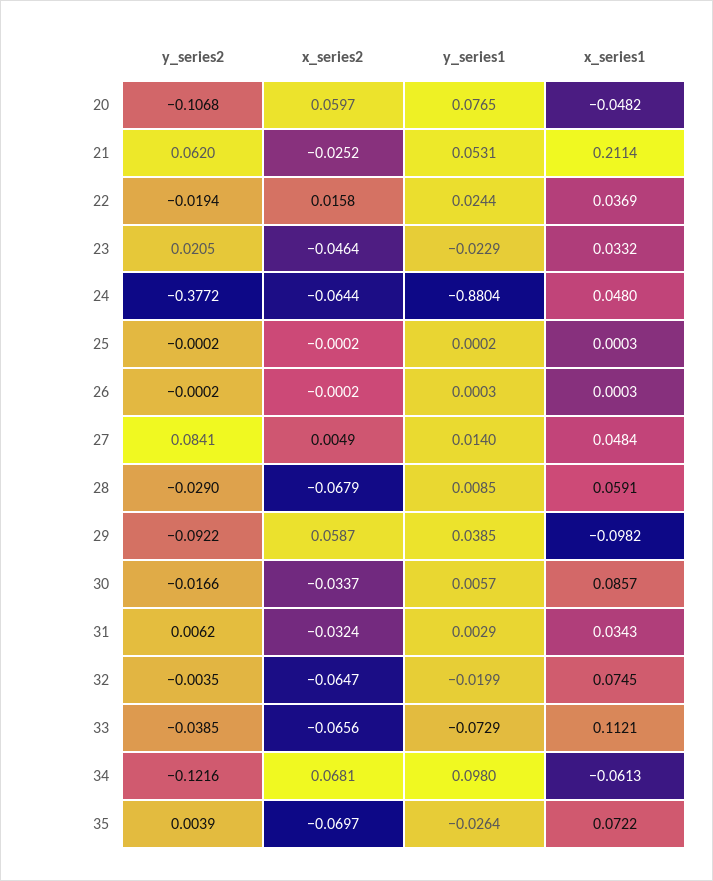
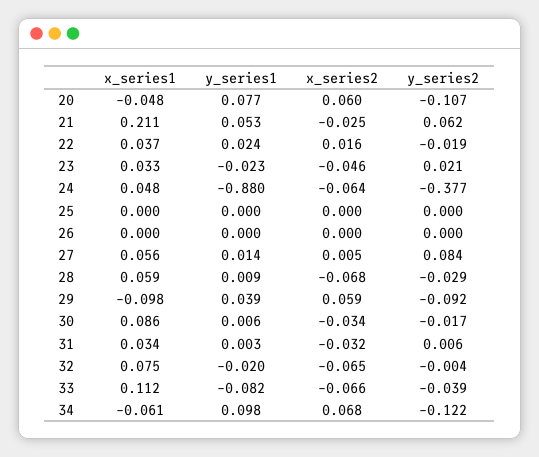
  {
    "y_series2": {
      "20": -0.1068,
      "21": 0.062,
      "22": -0.0194,
      "23": 0.0205,
      "24": -0.3772,
      "25": -0.0002,
      "26": -0.0002,
      "27": 0.0841,
      "28": -0.029,
      "29": -0.0922,
      "30": -0.0166,
      "31": 0.0062,
      "32": -0.0035,
      "33": -0.0385,
-     "34": -0.1216,
+     "34": -0.1216
-     "35": 0.0039
    },
    "x_series2": {
      "20": 0.0597,
      "21": -0.0252,
      "22": 0.0158,
      "23": -0.0464,
      "24": -0.0644,
      "25": -0.0002,
      "26": -0.0002,
      "27": 0.0049,
      "28": -0.0679,
      "29": 0.0587,
      "30": -0.0337,
      "31": -0.0324,
      "32": -0.0647,
      "33": -0.0656,
-     "34": 0.0681,
+     "34": 0.0681
-     "35": -0.0697
    },
    "y_series1": {
      "20": 0.0765,
      "21": 0.0531,
      "22": 0.0244,
      "23": -0.0229,
      "24": -0.8804,
      "25": 0.0002,
      "26": 0.0003,
      "27": 0.014,
      "28": 0.0085,
      "29": 0.0385,
      "30": 0.0057,
      "31": 0.0029,
      "32": -0.0199,
-     "33": -0.0729,
+     "33": -0.082,
-     "34": 0.098,
+     "34": 0.098
-     "35": -0.0264
    },
    "x_series1": {
      "20": -0.0482,
      "21": 0.2114,
      "22": 0.0369,
      "23": 0.0332,
      "24": 0.048,
      "25": 0.0003,
      "26": 0.0003,
-     "27": 0.0484,
+     "27": 0.056,
      "28": 0.0591,
      "29": -0.0982,
      "30": 0.0857,
      "31": 0.0343,
      "32": 0.0745,
      "33": 0.1121,
-     "34": -0.0613,
+     "34": -0.0613
-     "35": 0.0722
    }
  }

